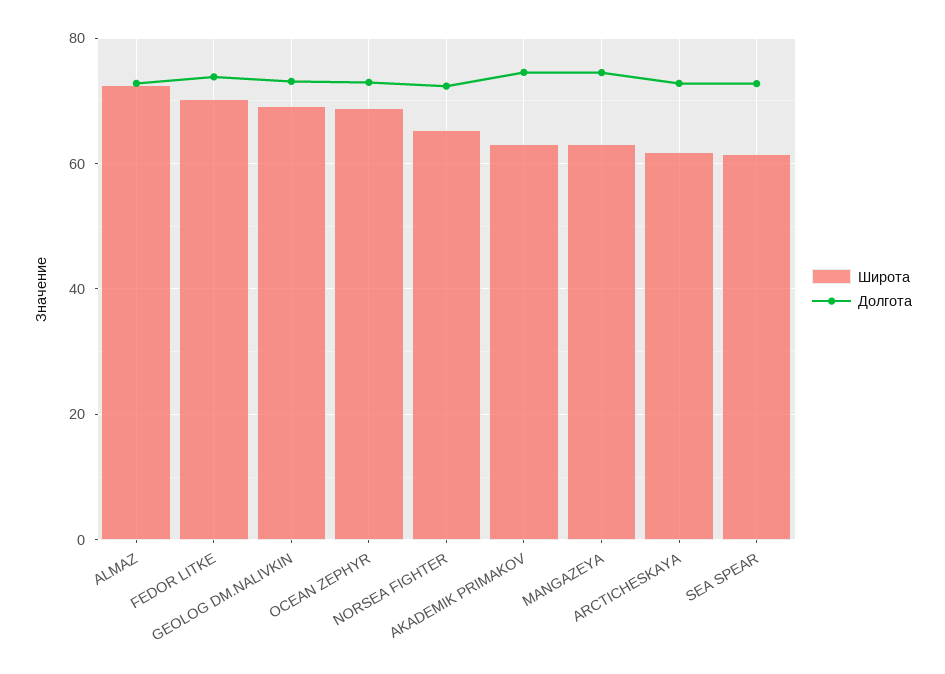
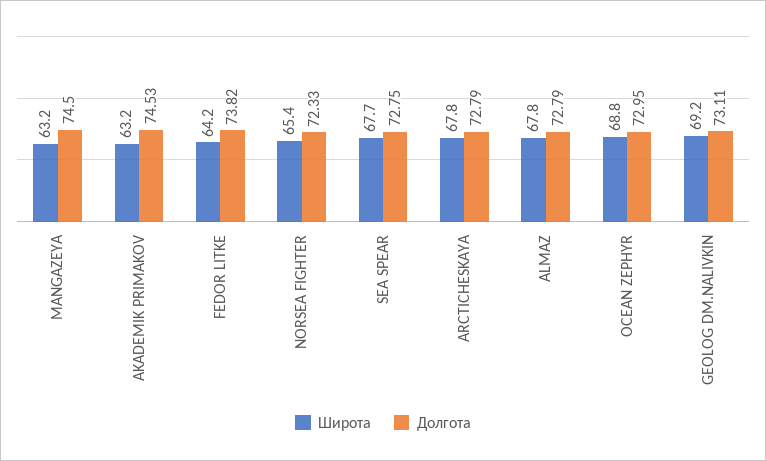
  {
    "Широта": {
-     "ALMAZ": 72,
+     "ALMAZ": 67.8,
-     "FEDOR LITKE": 70,
+     "FEDOR LITKE": 64.2,
      "GEOLOG DM.NALIVKIN": 69.2,
      "OCEAN ZEPHYR": 68.8,
      "NORSEA FIGHTER": 65.4,
      "AKADEMIK PRIMAKOV": 63.2,
      "MANGAZEYA": 63.2,
-     "ARCTICHESKAYA": 62,
+     "ARCTICHESKAYA": 67.8,
-     "SEA SPEAR": 62
+     "SEA SPEAR": 67.7
    },
    "Долгота": {
      "ALMAZ": 72.79,
      "FEDOR LITKE": 73.82,
      "GEOLOG DM.NALIVKIN": 73.11,
      "OCEAN ZEPHYR": 72.95,
      "NORSEA FIGHTER": 72.33,
      "AKADEMIK PRIMAKOV": 74.53,
      "MANGAZEYA": 74.5,
      "ARCTICHESKAYA": 72.79,
      "SEA SPEAR": 72.75
    }
  }

